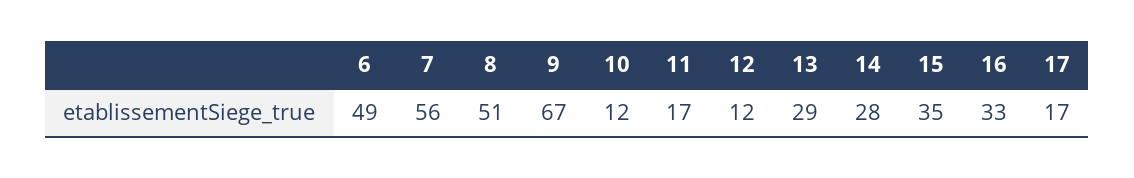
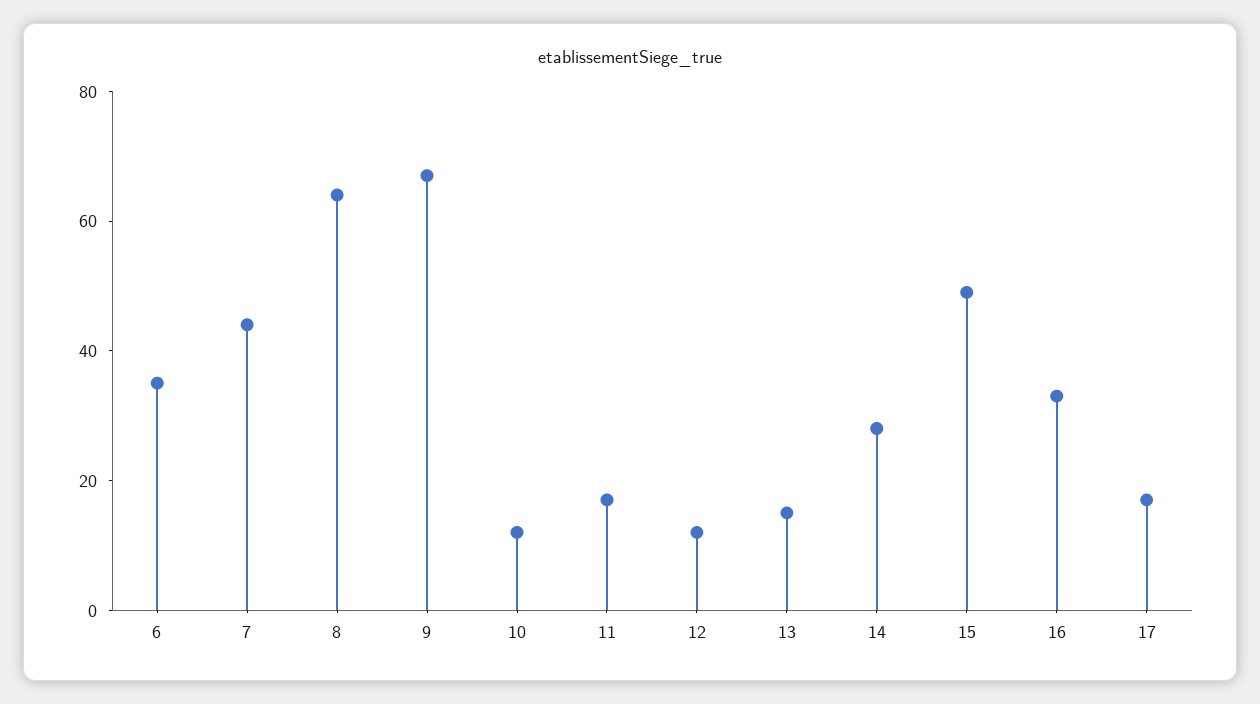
  {
-   "6": 49,
+   "6": 35,
-   "7": 56,
+   "7": 45,
-   "8": 51,
+   "8": 65,
    "9": 67,
    "10": 12,
    "11": 17,
    "12": 12,
-   "13": 29,
+   "13": 15,
    "14": 28,
-   "15": 35,
+   "15": 50,
    "16": 33,
    "17": 17
  }

